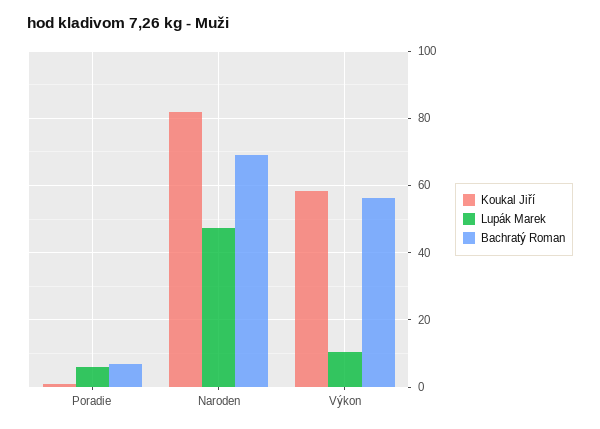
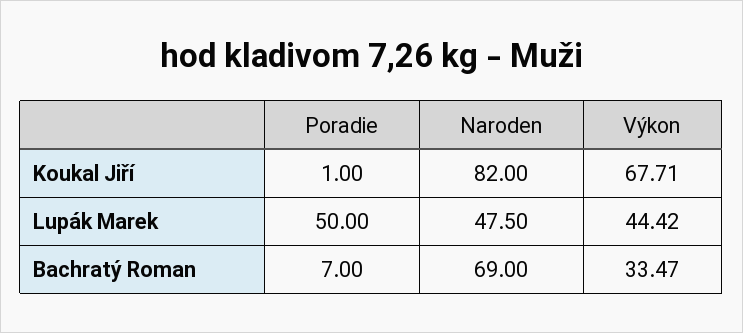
  {
    "Koukal Jiří": {
      "Poradie": 1,
      "Naroden": 82,
-     "Výkon": 58
+     "Výkon": 67.71
    },
    "Lupák Marek": {
-     "Poradie": 6,
+     "Poradie": 50,
      "Naroden": 47.5,
-     "Výkon": 10
+     "Výkon": 44.42
    },
    "Bachratý Roman": {
      "Poradie": 7,
      "Naroden": 69,
-     "Výkon": 56
+     "Výkon": 33.47
    }
  }

